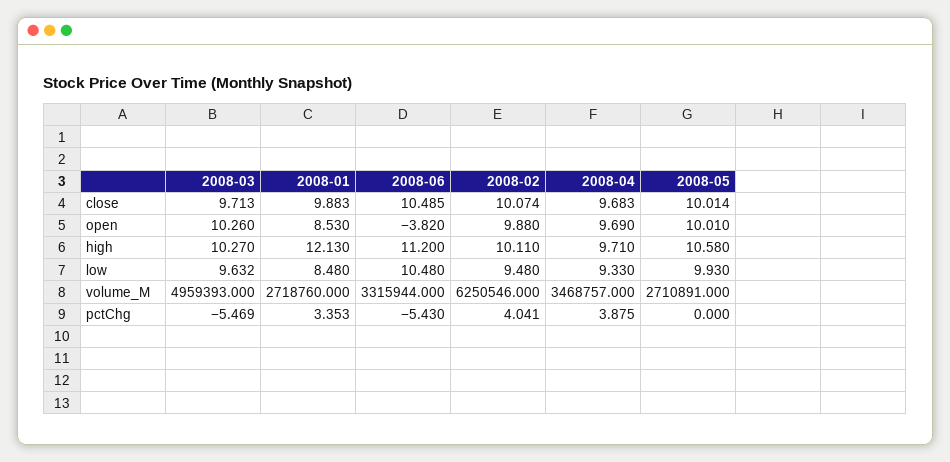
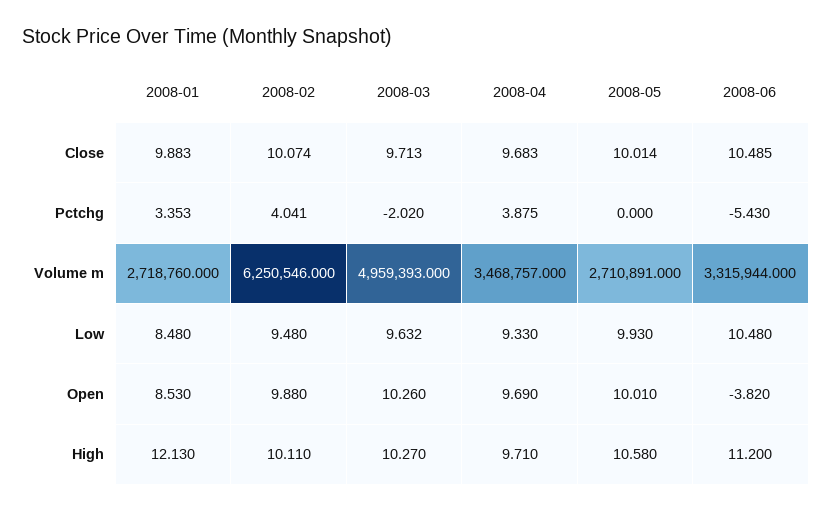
  {
    "2008-03": {
      "close": 9.713,
      "open": 10.26,
      "high": 10.27,
      "low": 9.632,
      "volume_M": 4959393,
-     "pctChg": -5.469
+     "pctChg": -2.02
    },
    "2008-01": {
      "close": 9.883,
      "open": 8.53,
      "high": 12.13,
      "low": 8.48,
      "volume_M": 2718760,
      "pctChg": 3.353
    },
    "2008-06": {
      "close": 10.485,
      "open": -3.82,
      "high": 11.2,
      "low": 10.48,
      "volume_M": 3315944,
      "pctChg": -5.43
    },
    "2008-02": {
      "close": 10.074,
      "open": 9.88,
      "high": 10.11,
      "low": 9.48,
      "volume_M": 6250546,
      "pctChg": 4.041
    },
    "2008-04": {
      "close": 9.683,
      "open": 9.69,
      "high": 9.71,
      "low": 9.33,
      "volume_M": 3468757,
      "pctChg": 3.875
    },
    "2008-05": {
      "close": 10.014,
      "open": 10.01,
      "high": 10.58,
      "low": 9.93,
      "volume_M": 2710891,
      "pctChg": 0
    }
  }

